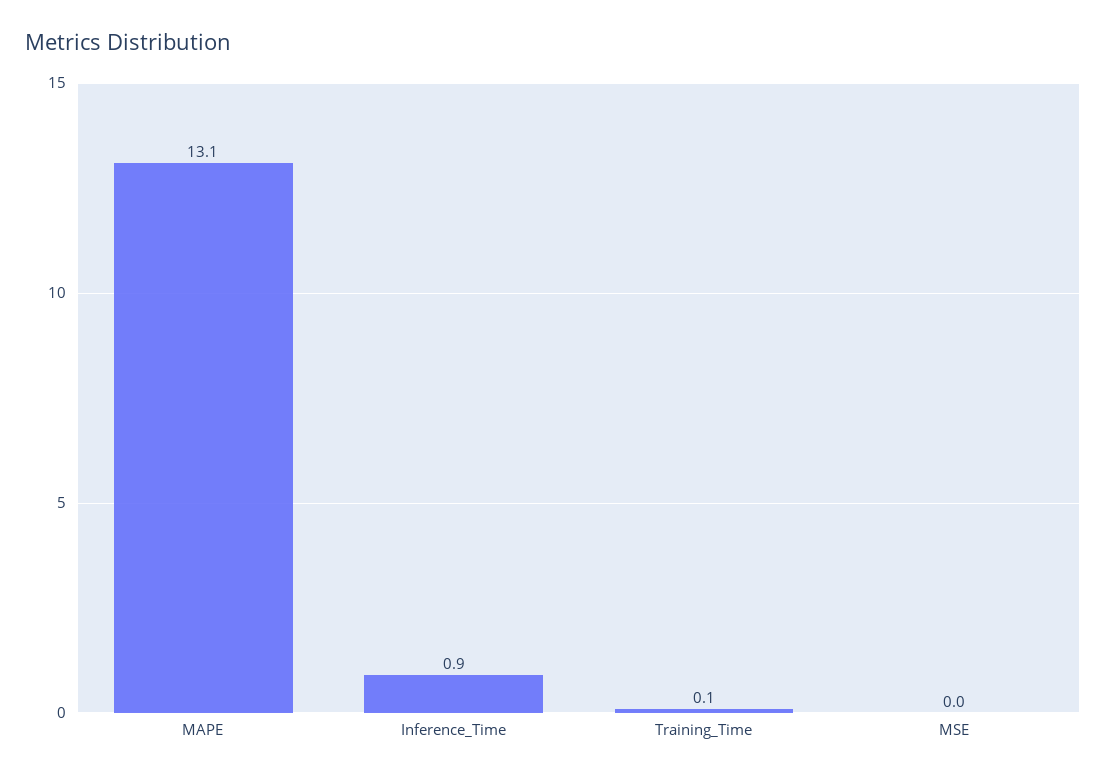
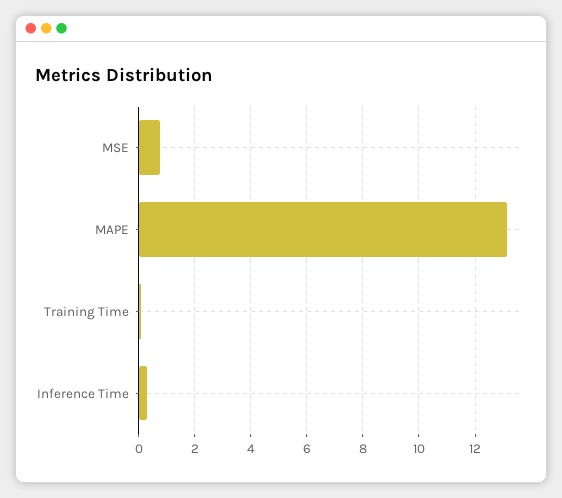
  {
    "MAPE": 13.1,
-   "Inference_Time": 0.9,
+   "Inference_Time": 0.25,
    "Training_Time": 0.1,
-   "MSE": 0
+   "MSE": 0.75
  }

